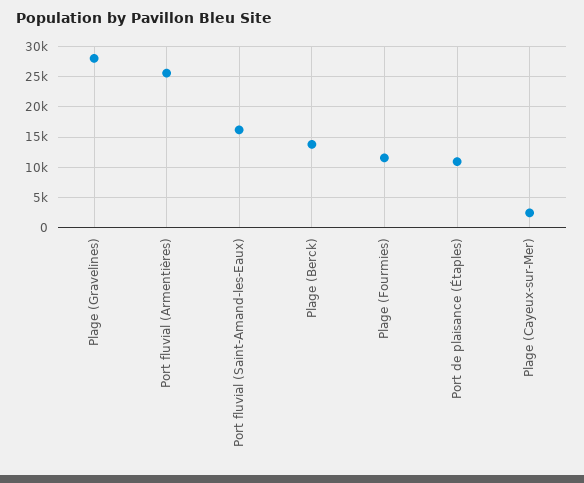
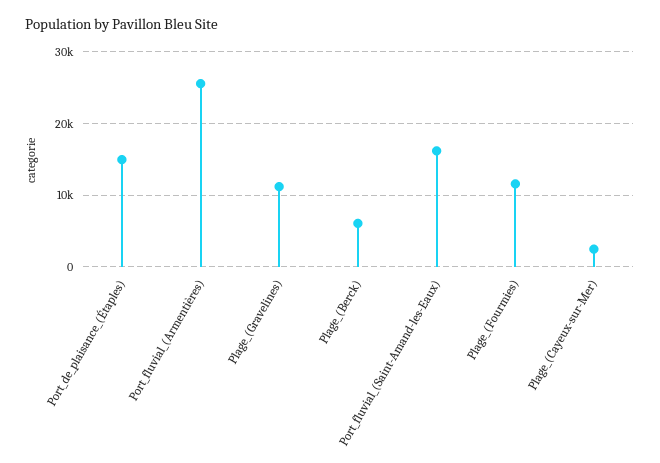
  {
-   "Plage (Gravelines)": 28000,
+   "Plage (Gravelines)": 11000,
    "Port fluvial (Armentières)": 26000,
    "Port fluvial (Saint-Amand-les-Eaux)": 16000,
-   "Plage (Berck)": 14000,
+   "Plage (Berck)": 6000,
    "Plage (Fourmies)": 12000,
-   "Port de plaisance (Étaples)": 11000,
+   "Port de plaisance (Étaples)": 15000,
    "Plage (Cayeux-sur-Mer)": 2000
  }

